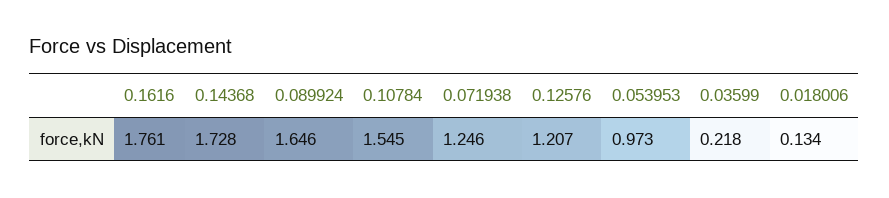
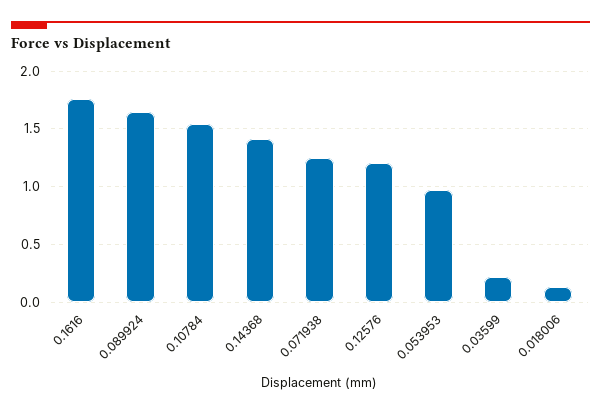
  {
    "0.1616": 1.761,
-   "0.14368": 1.728,
+   "0.14368": 1.4,
    "0.089924": 1.646,
    "0.10784": 1.545,
    "0.071938": 1.246,
    "0.12576": 1.207,
    "0.053953": 0.973,
    "0.03599": 0.218,
    "0.018006": 0.134
  }

